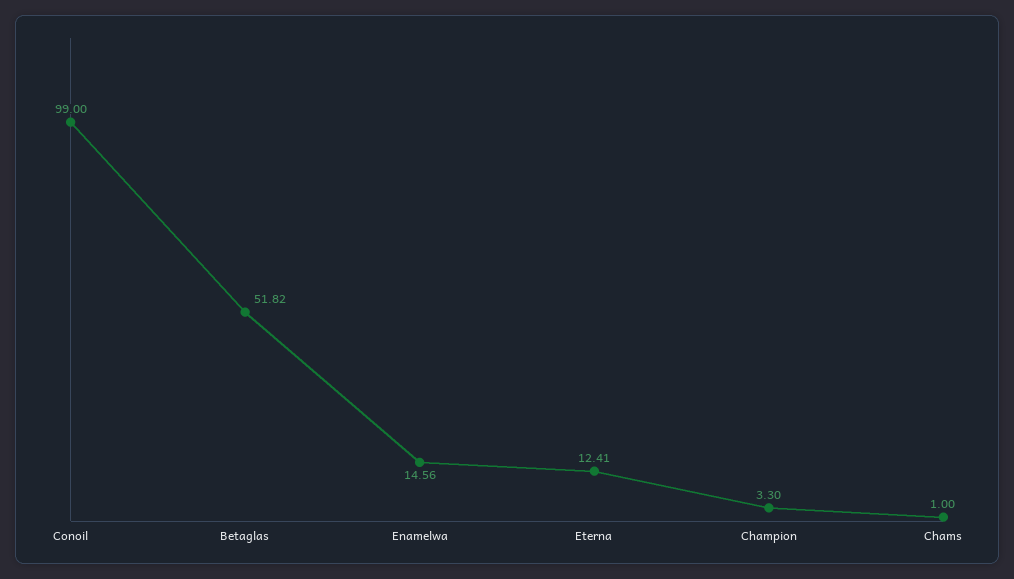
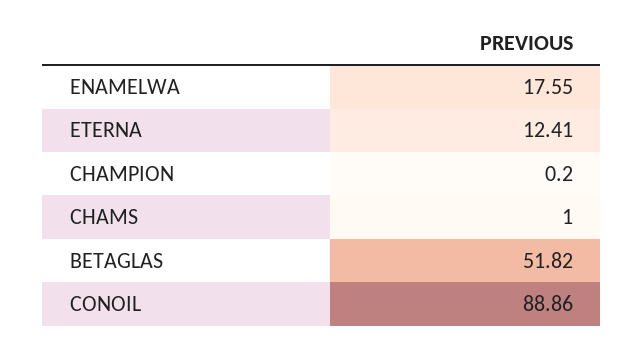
  {
-   "Conoil": 99,
+   "Conoil": 88.86,
    "Betaglas": 51.82,
-   "Enamelwa": 14.56,
+   "Enamelwa": 17.55,
    "Eterna": 12.41,
-   "Champion": 3.3,
+   "Champion": 0.2,
    "Chams": 1
  }

